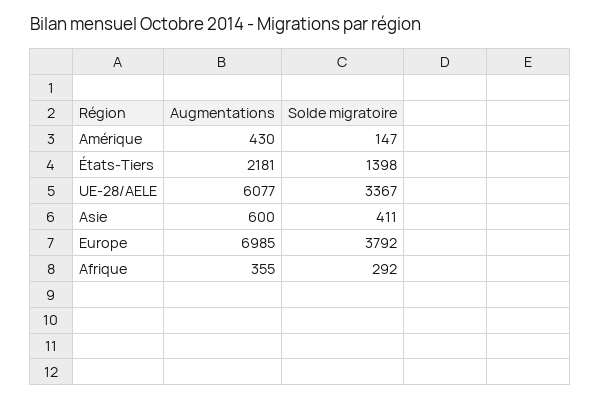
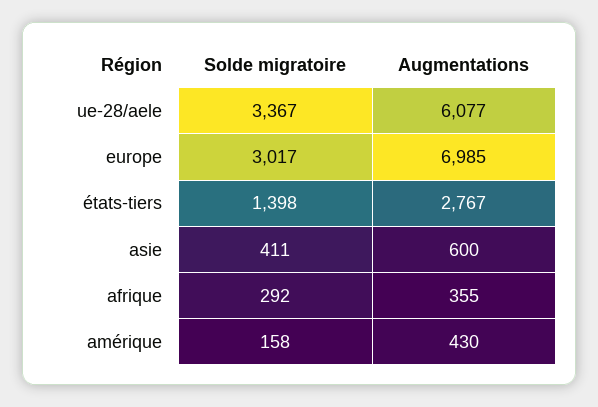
  {
    "Augmentations": {
      "Amérique": 430,
-     "États-Tiers": 2181,
+     "États-Tiers": 2767,
      "UE-28/AELE": 6077,
      "Asie": 600,
      "Europe": 6985,
      "Afrique": 355
    },
    "Solde migratoire": {
-     "Amérique": 147,
+     "Amérique": 158,
      "États-Tiers": 1398,
      "UE-28/AELE": 3367,
      "Asie": 411,
-     "Europe": 3792,
+     "Europe": 3017,
      "Afrique": 292
    }
  }

